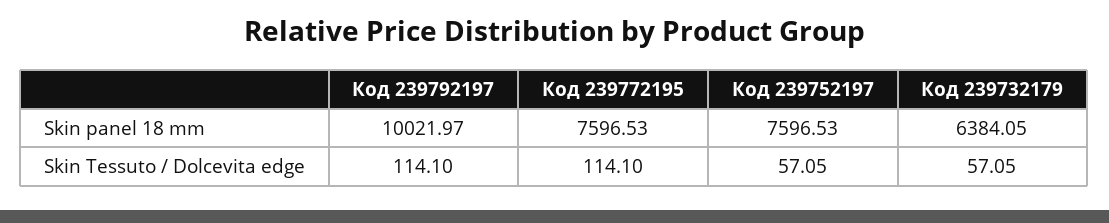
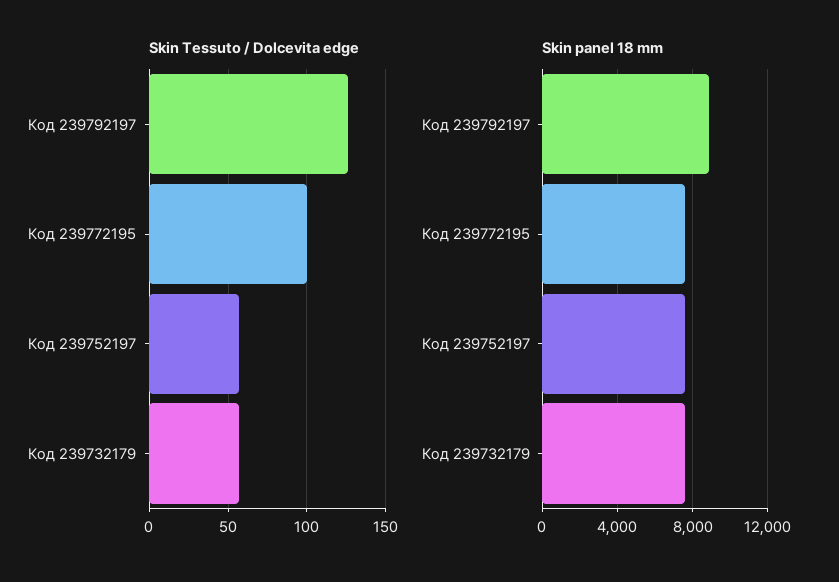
  {
    "Skin panel 18 mm": {
-     "Код 239792197": 10021.97,
+     "Код 239792197": 9000,
      "Код 239772195": 7596.53,
      "Код 239752197": 7596.53,
-     "Код 239732179": 6384.05
+     "Код 239732179": 7500
    },
    "Skin Tessuto / Dolcevita edge": {
-     "Код 239792197": 114.1,
+     "Код 239792197": 125,
-     "Код 239772195": 114.1,
+     "Код 239772195": 100,
      "Код 239752197": 57.05,
      "Код 239732179": 57.05
    }
  }

